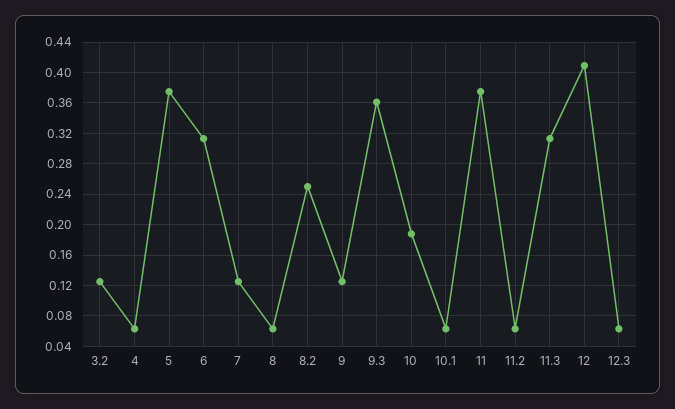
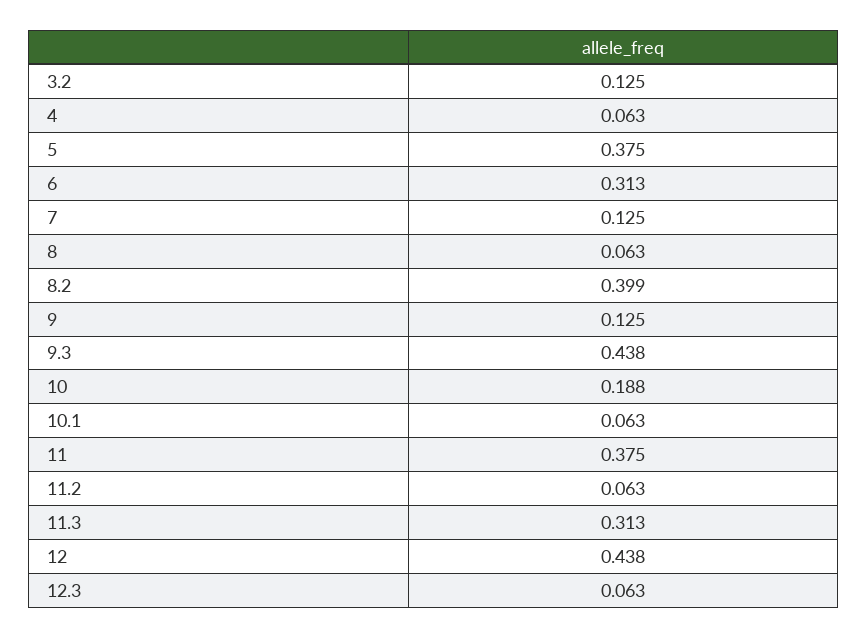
  {
    "3.2": 0.125,
    "4": 0.063,
    "5": 0.375,
    "6": 0.313,
    "7": 0.125,
    "8": 0.063,
-   "8.2": 0.25,
+   "8.2": 0.399,
    "9": 0.125,
-   "9.3": 0.36,
+   "9.3": 0.438,
    "10": 0.188,
    "10.1": 0.063,
    "11": 0.375,
    "11.2": 0.063,
    "11.3": 0.313,
-   "12": 0.41,
+   "12": 0.438,
    "12.3": 0.063
  }

